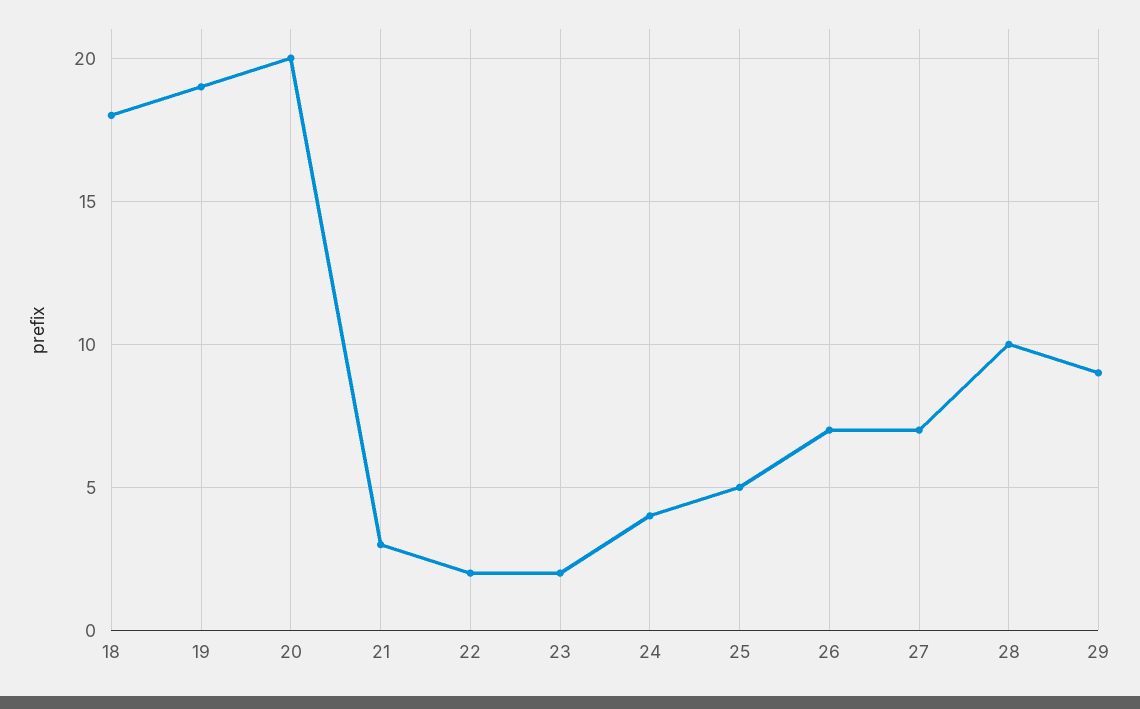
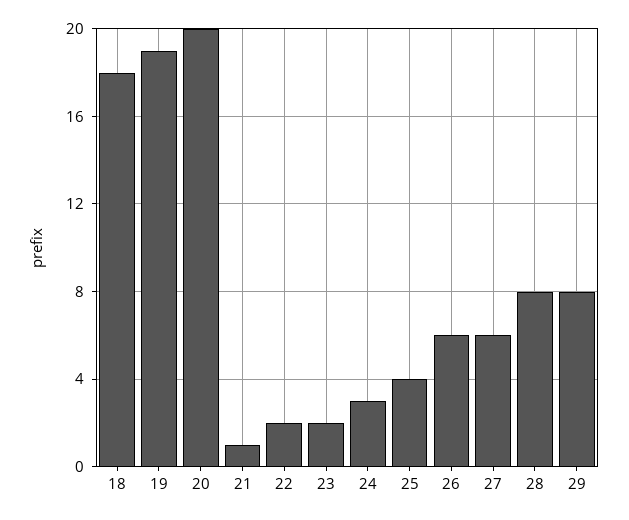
  {
    "18": 18,
    "19": 19,
    "20": 20,
-   "21": 3,
+   "21": 1,
    "22": 2,
    "23": 2,
-   "24": 4,
+   "24": 3,
-   "25": 5,
+   "25": 4,
-   "26": 7,
+   "26": 6,
-   "27": 7,
+   "27": 6,
-   "28": 10,
+   "28": 8,
-   "29": 9
+   "29": 8
  }

